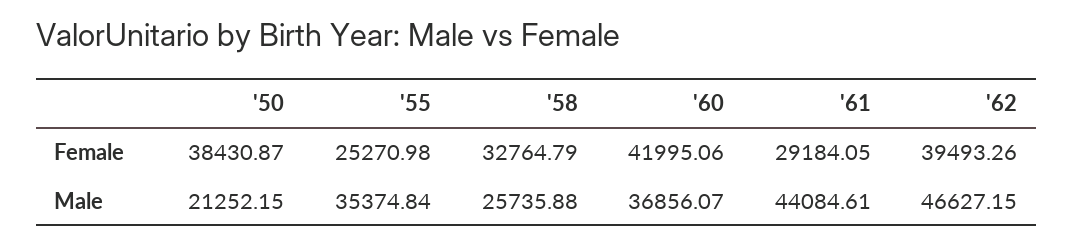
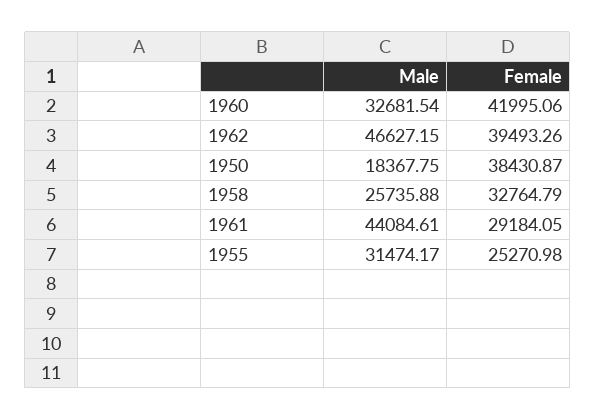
  {
    "'50": {
      "Female": 38430.87,
-     "Male": 21252.15
+     "Male": 18367.75
    },
    "'55": {
      "Female": 25270.98,
-     "Male": 35374.84
+     "Male": 31474.17
    },
    "'58": {
      "Female": 32764.79,
      "Male": 25735.88
    },
    "'60": {
      "Female": 41995.06,
-     "Male": 36856.07
+     "Male": 32681.54
    },
    "'61": {
      "Female": 29184.05,
      "Male": 44084.61
    },
    "'62": {
      "Female": 39493.26,
      "Male": 46627.15
    }
  }

